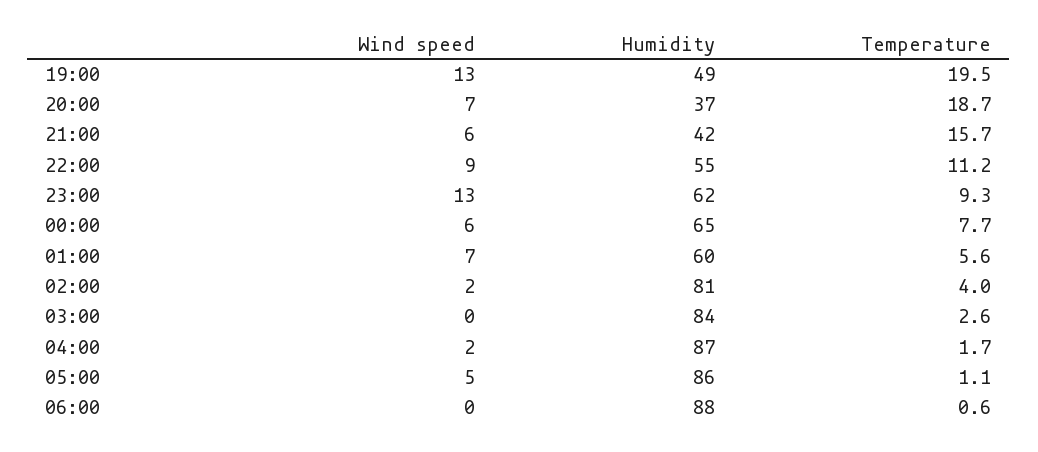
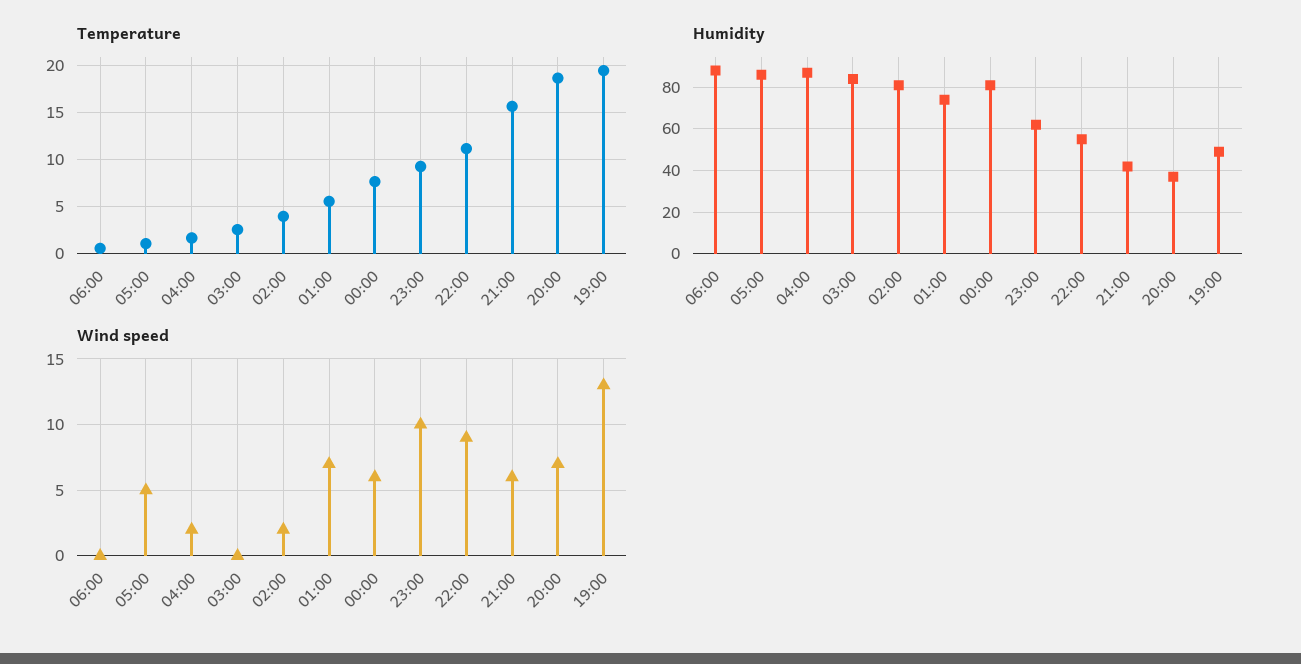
  {
    "Wind speed": {
      "19:00": 13,
      "20:00": 7,
      "21:00": 6,
      "22:00": 9,
-     "23:00": 13,
+     "23:00": 10,
      "00:00": 6,
      "01:00": 7,
      "02:00": 2,
      "03:00": 0,
      "04:00": 2,
      "05:00": 5,
      "06:00": 0
    },
    "Humidity": {
      "19:00": 49,
      "20:00": 37,
      "21:00": 42,
      "22:00": 55,
      "23:00": 62,
-     "00:00": 65,
+     "00:00": 80,
-     "01:00": 60,
+     "01:00": 75,
      "02:00": 81,
      "03:00": 84,
      "04:00": 87,
      "05:00": 86,
      "06:00": 88
    },
    "Temperature": {
      "19:00": 19.5,
      "20:00": 18.7,
      "21:00": 15.7,
      "22:00": 11.2,
      "23:00": 9.3,
      "00:00": 7.7,
      "01:00": 5.6,
      "02:00": 4,
      "03:00": 2.6,
      "04:00": 1.7,
      "05:00": 1.1,
      "06:00": 0.6
    }
  }

